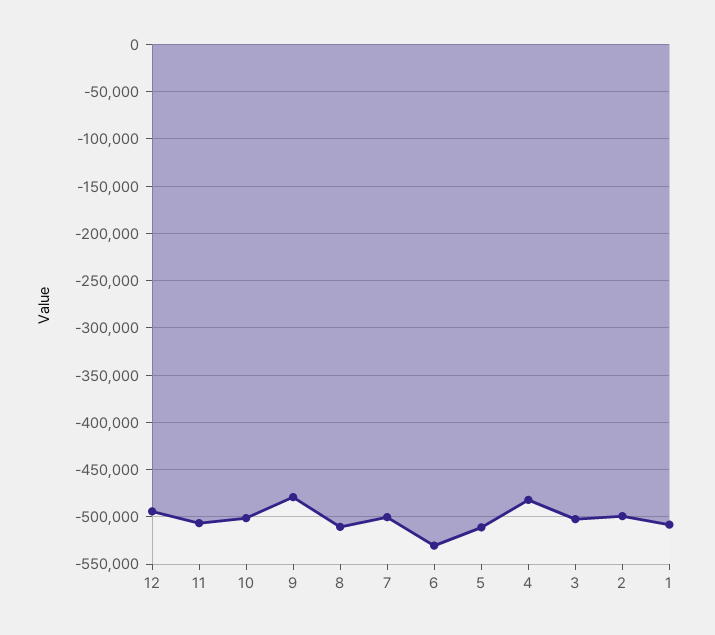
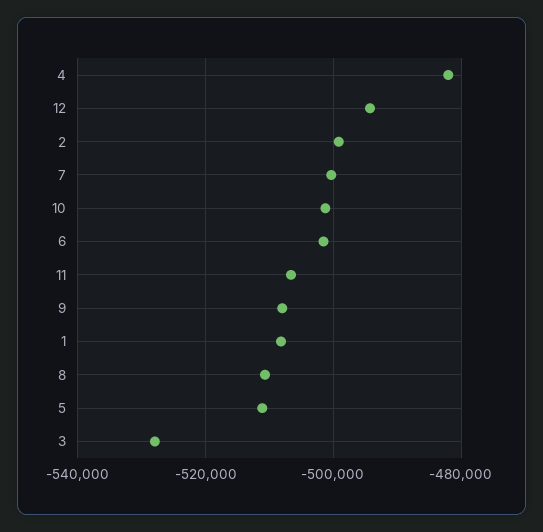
  {
    "12": -494000,
    "11": -506000,
    "10": -502000,
-   "9": -480000,
+   "9": -508000,
    "8": -510000,
    "7": -500000,
-   "6": -530000,
+   "6": -502000,
    "5": -512000,
    "4": -482000,
-   "3": -500000,
+   "3": -528000,
    "2": -500000,
    "1": -508000
  }

